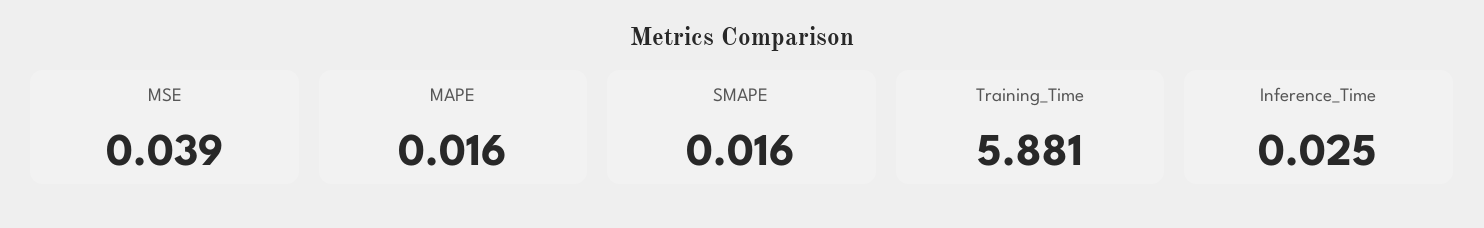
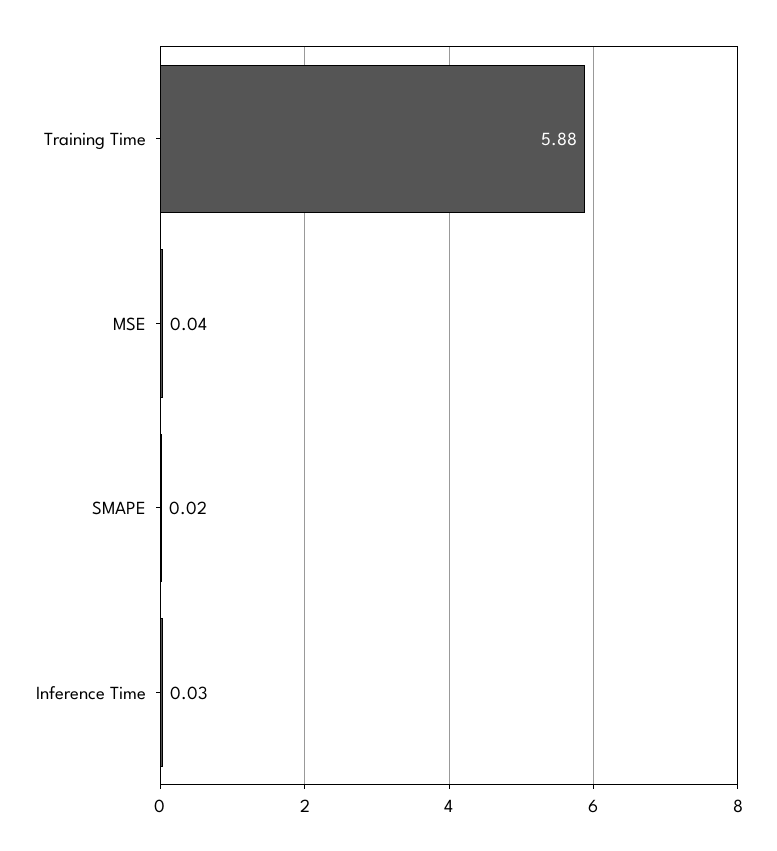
  {
    "MSE": 0.039,
-   "MAPE": 0.016,
    "SMAPE": 0.016,
    "Training_Time": 5.881,
    "Inference_Time": 0.025
  }

